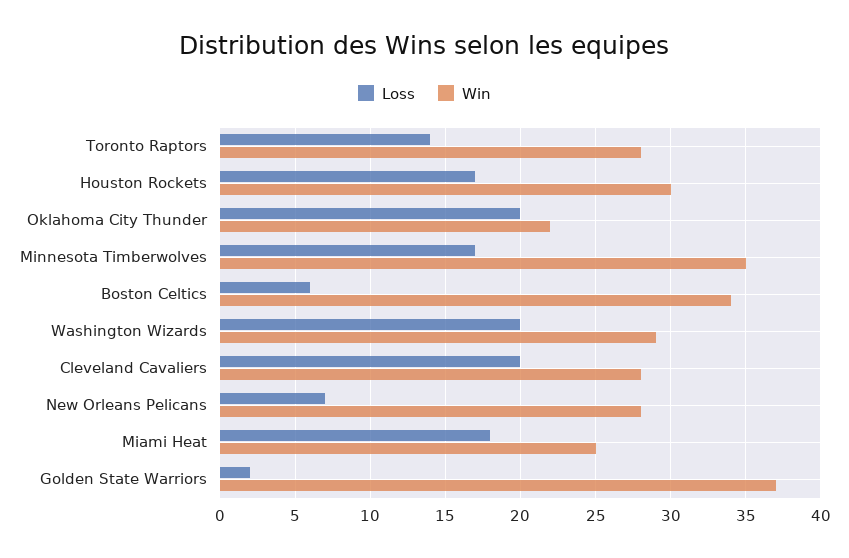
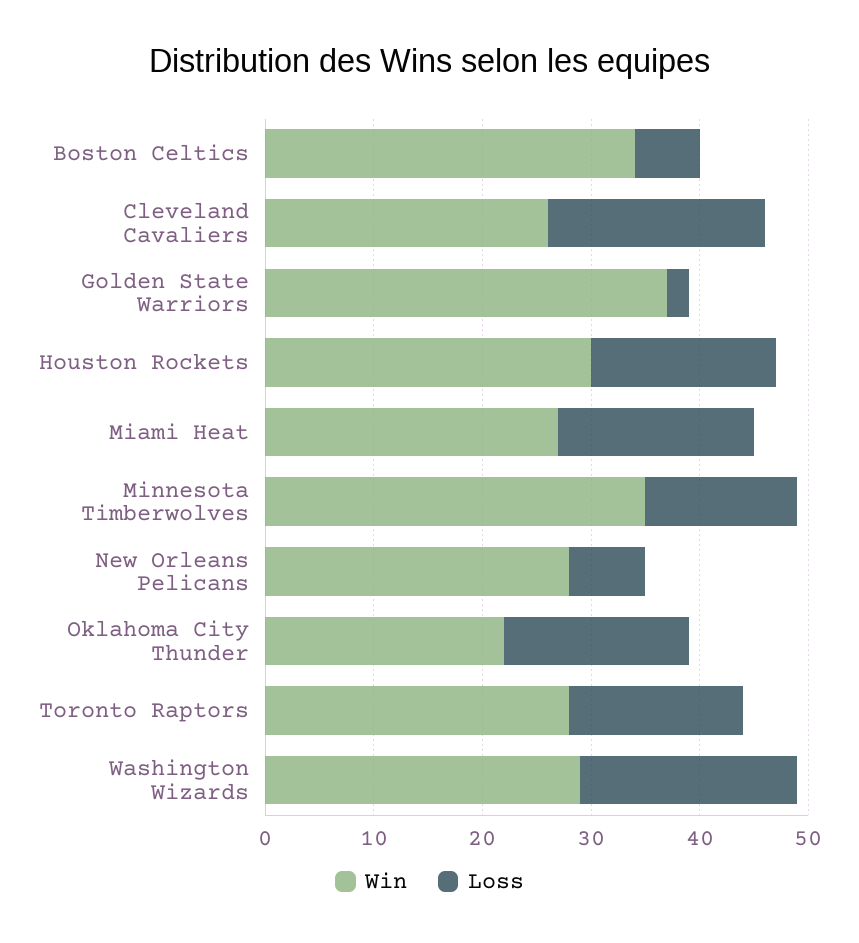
  {
    "Loss": {
-     "Toronto Raptors": 14,
+     "Toronto Raptors": 16,
      "Houston Rockets": 17,
-     "Oklahoma City Thunder": 20,
+     "Oklahoma City Thunder": 17,
-     "Minnesota Timberwolves": 17,
+     "Minnesota Timberwolves": 14,
      "Boston Celtics": 6,
      "Washington Wizards": 20,
      "Cleveland Cavaliers": 20,
      "New Orleans Pelicans": 7,
      "Miami Heat": 18,
      "Golden State Warriors": 2
    },
    "Win": {
      "Toronto Raptors": 28,
      "Houston Rockets": 30,
      "Oklahoma City Thunder": 22,
      "Minnesota Timberwolves": 35,
      "Boston Celtics": 34,
      "Washington Wizards": 29,
-     "Cleveland Cavaliers": 28,
+     "Cleveland Cavaliers": 26,
      "New Orleans Pelicans": 28,
-     "Miami Heat": 25,
+     "Miami Heat": 27,
      "Golden State Warriors": 37
    }
  }

